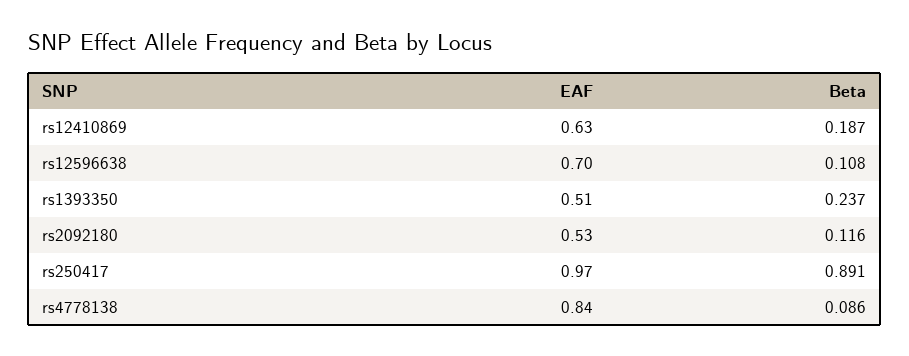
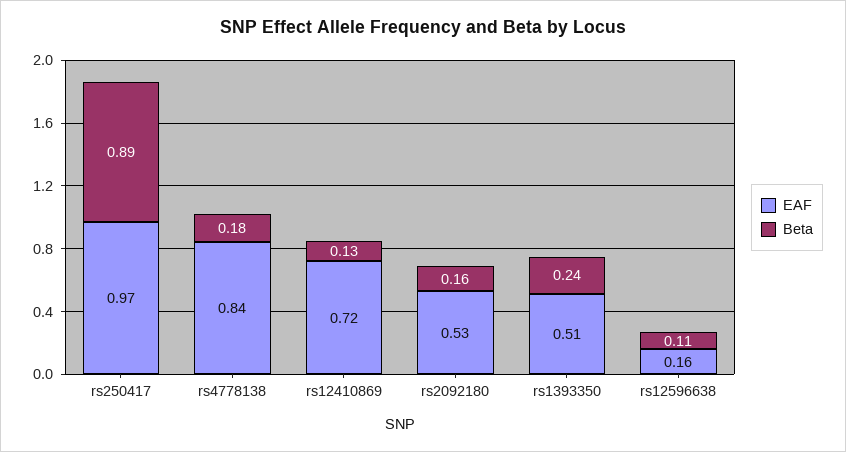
  {
    "EAF": {
-     "rs12410869": 0.63,
+     "rs12410869": 0.72,
-     "rs12596638": 0.7,
+     "rs12596638": 0.16,
      "rs1393350": 0.51,
      "rs2092180": 0.53,
      "rs250417": 0.97,
      "rs4778138": 0.84
    },
    "Beta": {
-     "rs12410869": 0.187,
+     "rs12410869": 0.13,
      "rs12596638": 0.108,
      "rs1393350": 0.237,
-     "rs2092180": 0.116,
+     "rs2092180": 0.16,
      "rs250417": 0.891,
-     "rs4778138": 0.086
+     "rs4778138": 0.18
    }
  }

